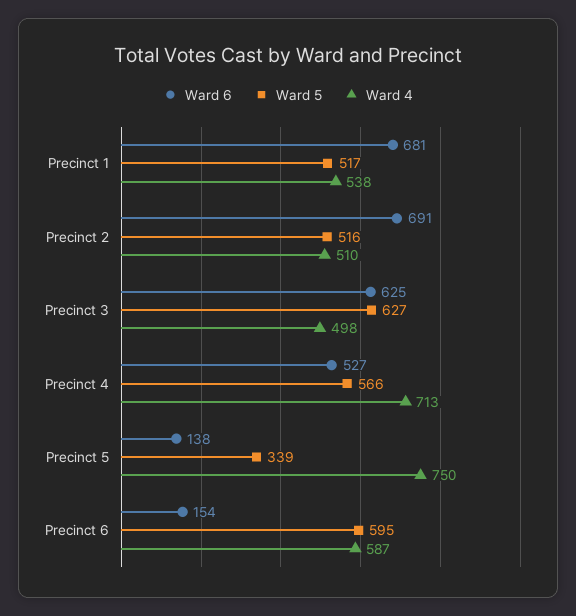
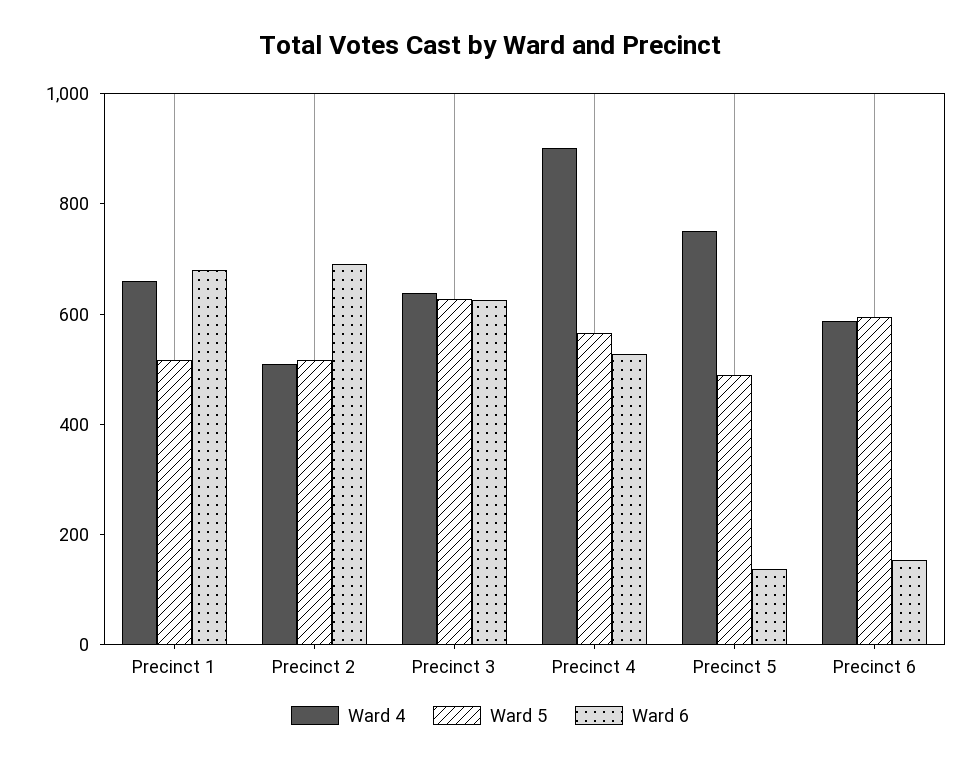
  {
    "Ward 6": {
      "Precinct 1": 681,
      "Precinct 2": 691,
      "Precinct 3": 625,
      "Precinct 4": 527,
      "Precinct 5": 138,
      "Precinct 6": 154
    },
    "Ward 5": {
      "Precinct 1": 517,
      "Precinct 2": 516,
      "Precinct 3": 627,
      "Precinct 4": 566,
-     "Precinct 5": 339,
+     "Precinct 5": 500,
      "Precinct 6": 595
    },
    "Ward 4": {
-     "Precinct 1": 538,
+     "Precinct 1": 650,
      "Precinct 2": 510,
-     "Precinct 3": 498,
+     "Precinct 3": 650,
-     "Precinct 4": 713,
+     "Precinct 4": 900,
      "Precinct 5": 750,
      "Precinct 6": 587
    }
  }

